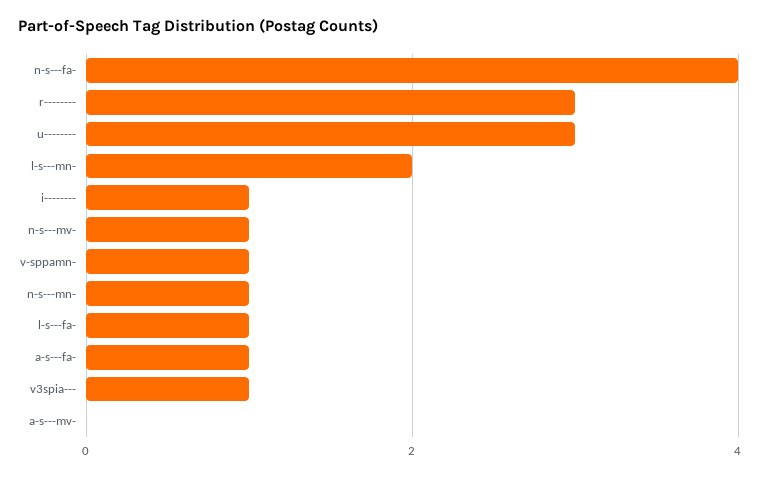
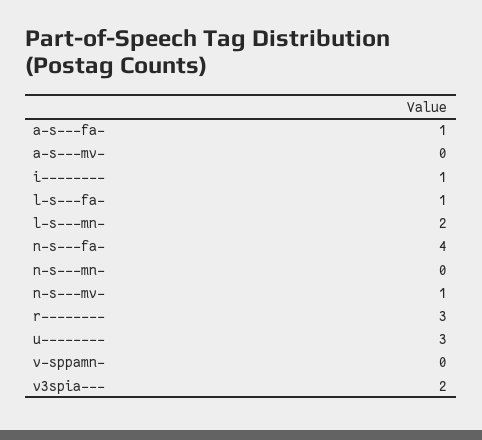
  {
    "n-s---fa-": 4,
    "r--------": 3,
    "u--------": 3,
    "l-s---mn-": 2,
    "i--------": 1,
    "n-s---mv-": 1,
-   "v-sppamn-": 1,
+   "v-sppamn-": 0,
-   "n-s---mn-": 1,
+   "n-s---mn-": 0,
    "l-s---fa-": 1,
    "a-s---fa-": 1,
-   "v3spia---": 1,
+   "v3spia---": 2,
    "a-s---mv-": 0
  }

